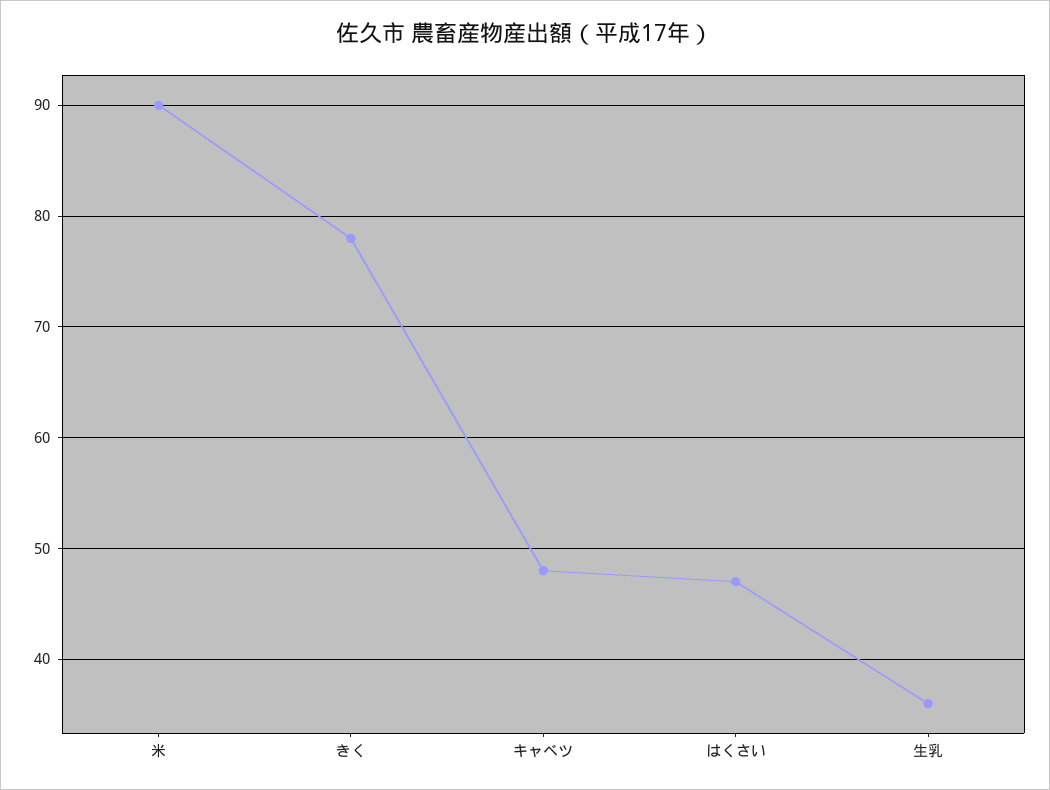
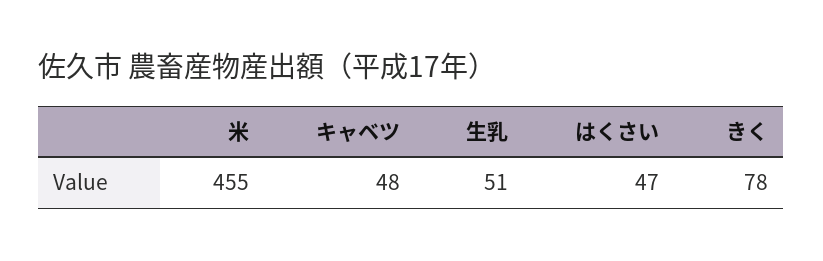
  {
-   "米": 90,
+   "米": 455,
    "きく": 78,
    "キャベツ": 48,
    "はくさい": 47,
-   "生乳": 36
+   "生乳": 51
  }

